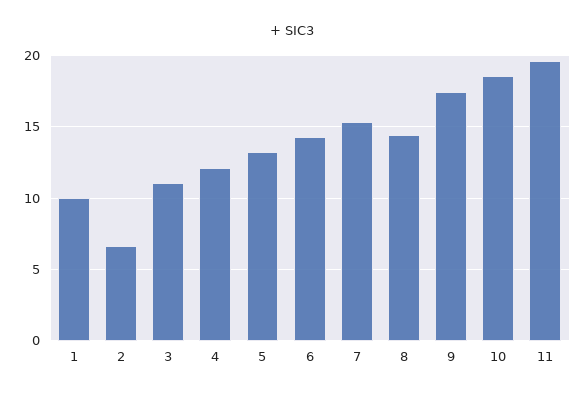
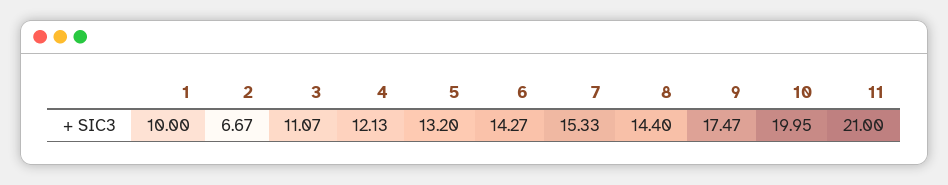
  {
    "1": 10,
    "2": 6.67,
    "3": 11.07,
    "4": 12.13,
    "5": 13.2,
    "6": 14.27,
    "7": 15.33,
    "8": 14.4,
    "9": 17.47,
-   "10": 18.5,
+   "10": 19.95,
-   "11": 19.5
+   "11": 21
  }

